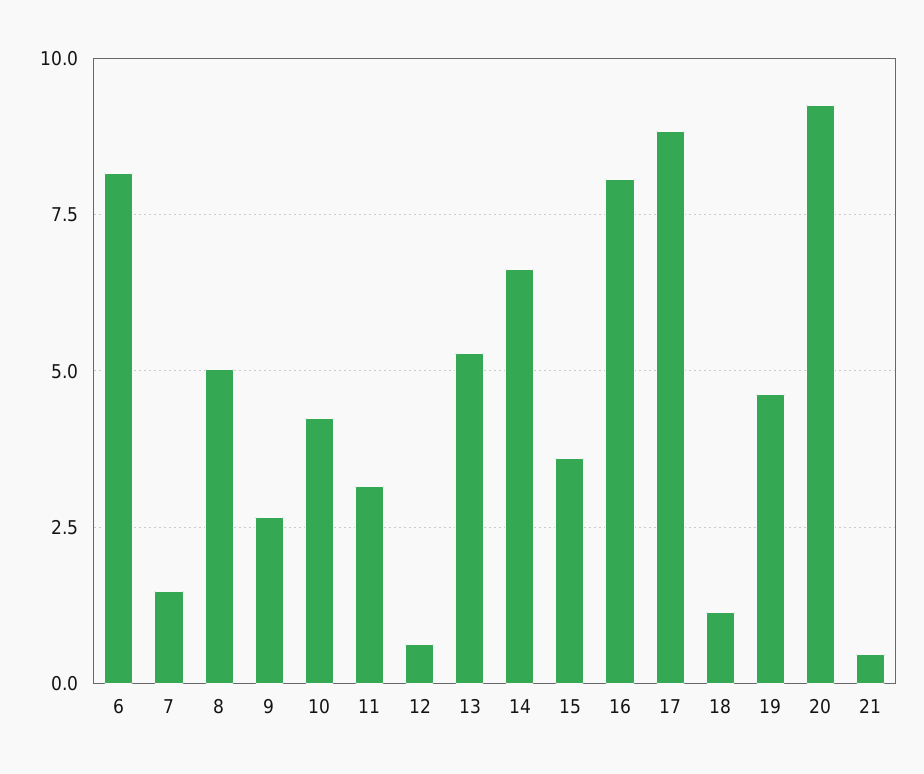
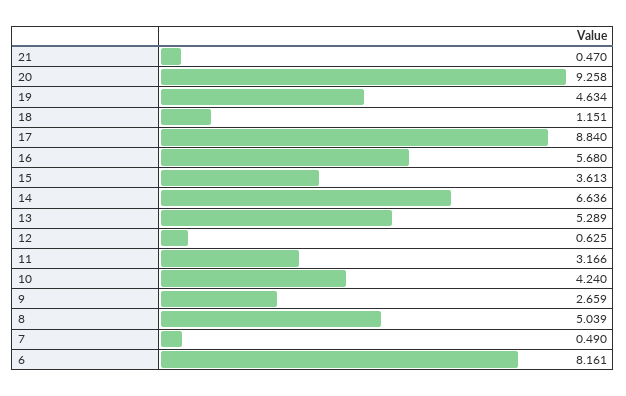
  {
    "6": 8.161,
-   "7": 1.5,
+   "7": 0.49,
    "8": 5.039,
    "9": 2.659,
    "10": 4.24,
    "11": 3.166,
    "12": 0.625,
    "13": 5.289,
    "14": 6.636,
    "15": 3.613,
-   "16": 8,
+   "16": 5.68,
    "17": 8.84,
    "18": 1.151,
    "19": 4.634,
    "20": 9.258,
    "21": 0.47
  }

